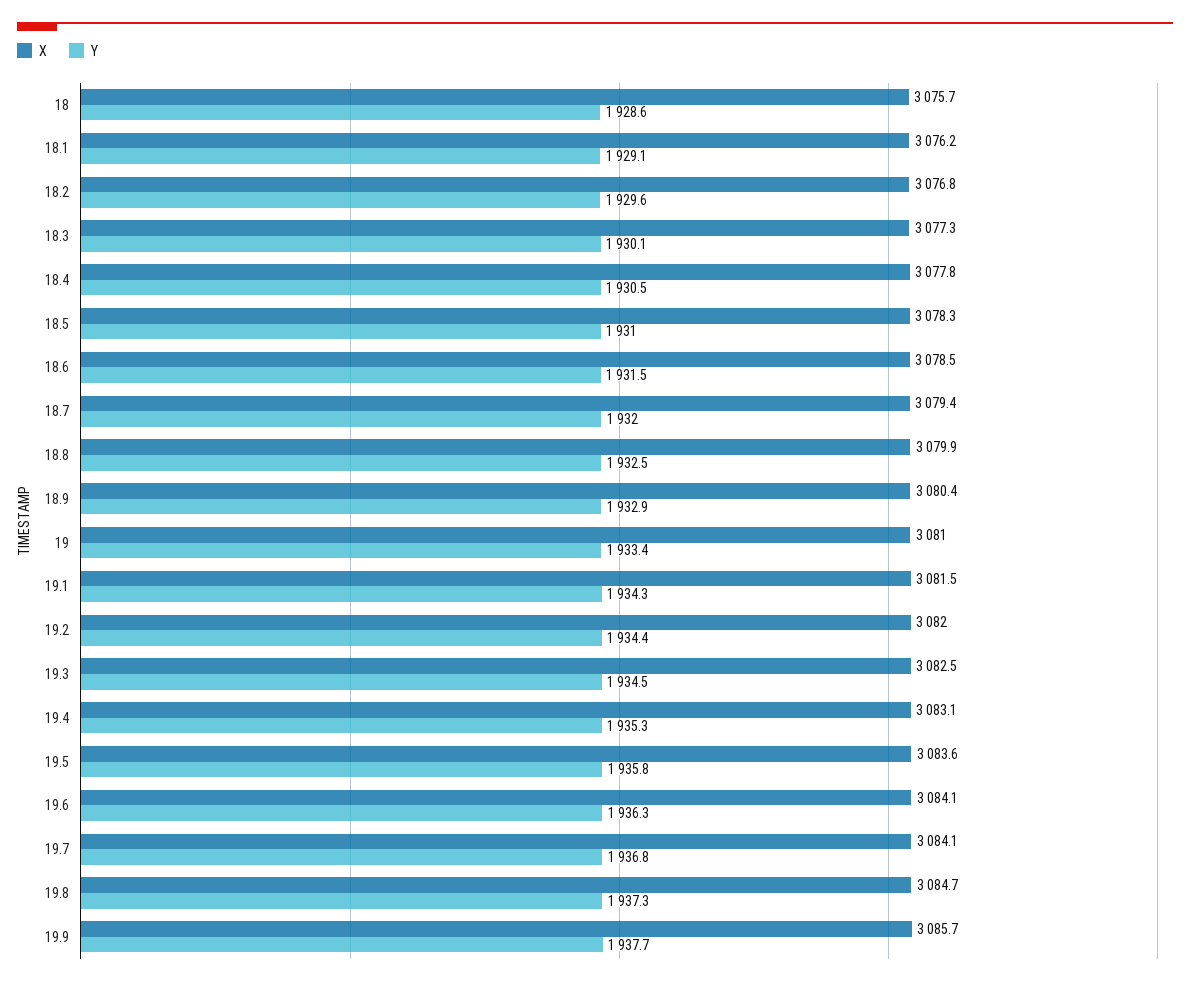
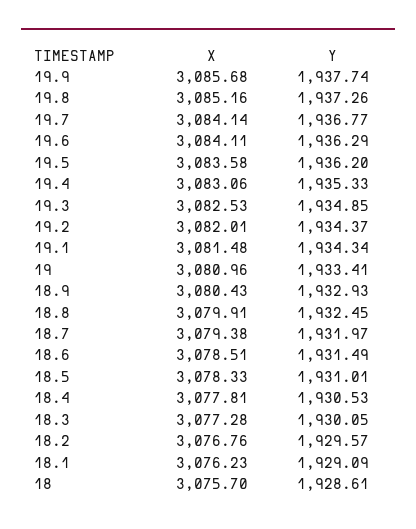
  {
    "X": {
      "18": 3075.7,
      "18.1": 3076.23,
      "18.2": 3076.76,
      "18.3": 3077.28,
      "18.4": 3077.81,
      "18.5": 3078.33,
      "18.6": 3078.51,
      "18.7": 3079.38,
      "18.8": 3079.91,
      "18.9": 3080.43,
      "19": 3080.96,
      "19.1": 3081.48,
      "19.2": 3082.01,
      "19.3": 3082.53,
      "19.4": 3083.06,
      "19.5": 3083.58,
      "19.6": 3084.11,
      "19.7": 3084.14,
-     "19.8": 3084.7,
+     "19.8": 3085.16,
      "19.9": 3085.68
    },
    "Y": {
      "18": 1928.61,
      "18.1": 1929.09,
      "18.2": 1929.57,
      "18.3": 1930.05,
      "18.4": 1930.53,
      "18.5": 1931.01,
      "18.6": 1931.49,
      "18.7": 1931.97,
      "18.8": 1932.45,
      "18.9": 1932.93,
      "19": 1933.41,
      "19.1": 1934.34,
      "19.2": 1934.37,
-     "19.3": 1934.5,
+     "19.3": 1934.85,
      "19.4": 1935.33,
-     "19.5": 1935.8,
+     "19.5": 1936.2,
      "19.6": 1936.29,
      "19.7": 1936.77,
      "19.8": 1937.26,
      "19.9": 1937.74
    }
  }

